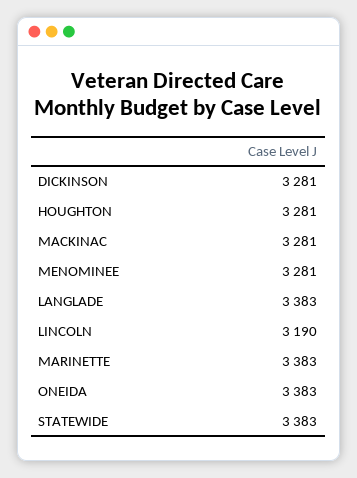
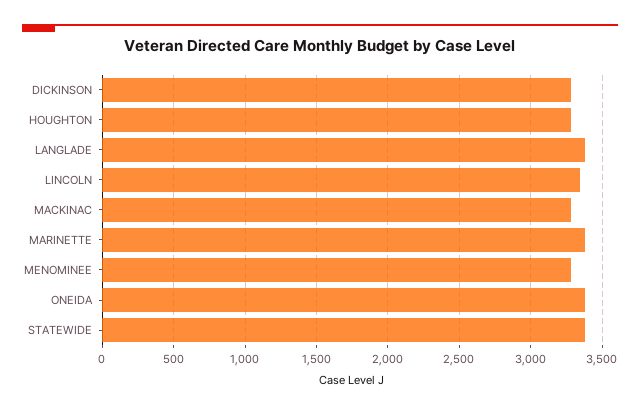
  {
    "DICKINSON": 3281,
    "HOUGHTON": 3281,
    "MACKINAC": 3281,
    "MENOMINEE": 3281,
    "LANGLADE": 3383,
-   "LINCOLN": 3190,
+   "LINCOLN": 3350,
    "MARINETTE": 3383,
    "ONEIDA": 3383,
    "STATEWIDE": 3383
  }

